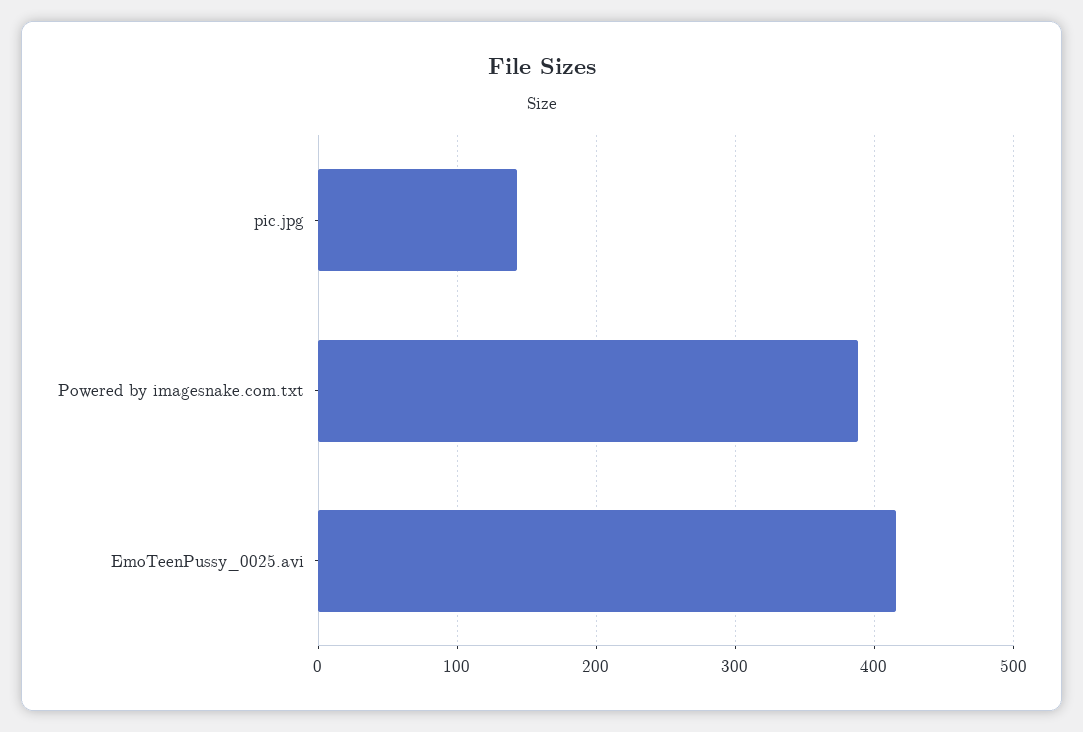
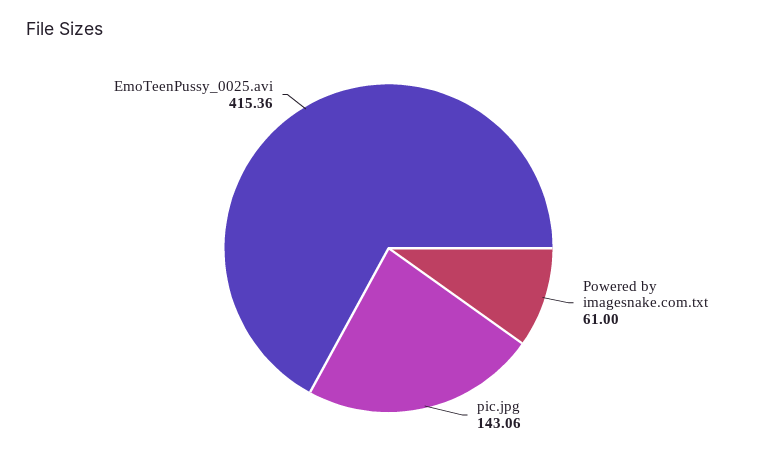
  {
    "pic.jpg": 143.06,
-   "Powered by imagesnake.com.txt": 390,
+   "Powered by imagesnake.com.txt": 61,
    "EmoTeenPussy_0025.avi": 415.36
  }

